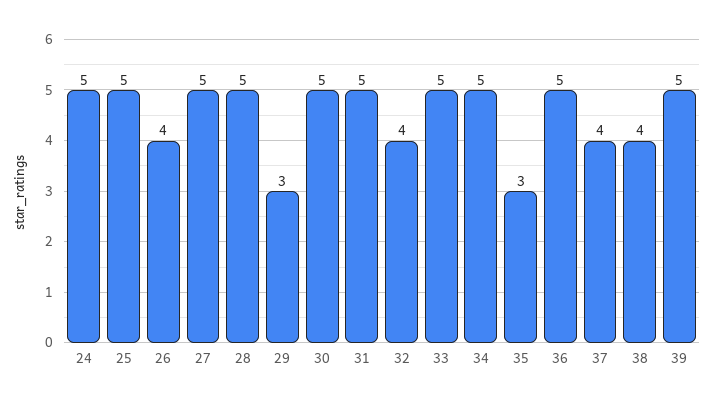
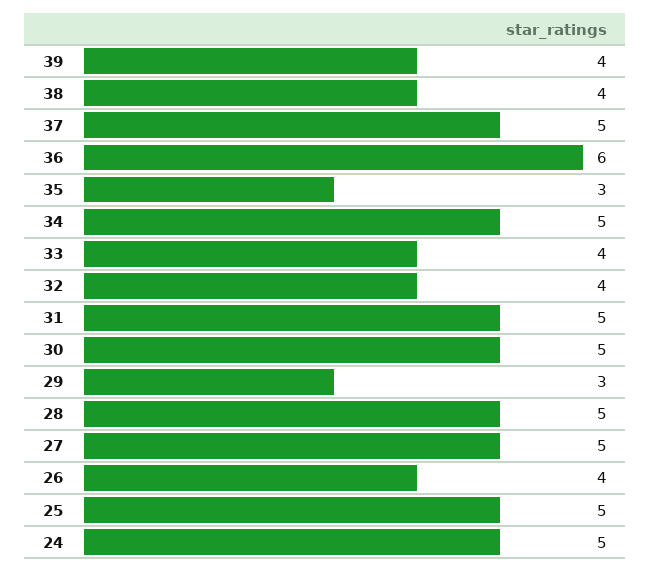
  {
    "24": 5,
    "25": 5,
    "26": 4,
    "27": 5,
    "28": 5,
    "29": 3,
    "30": 5,
    "31": 5,
    "32": 4,
-   "33": 5,
+   "33": 4,
    "34": 5,
    "35": 3,
-   "36": 5,
+   "36": 6,
-   "37": 4,
+   "37": 5,
    "38": 4,
-   "39": 5
+   "39": 4
  }

